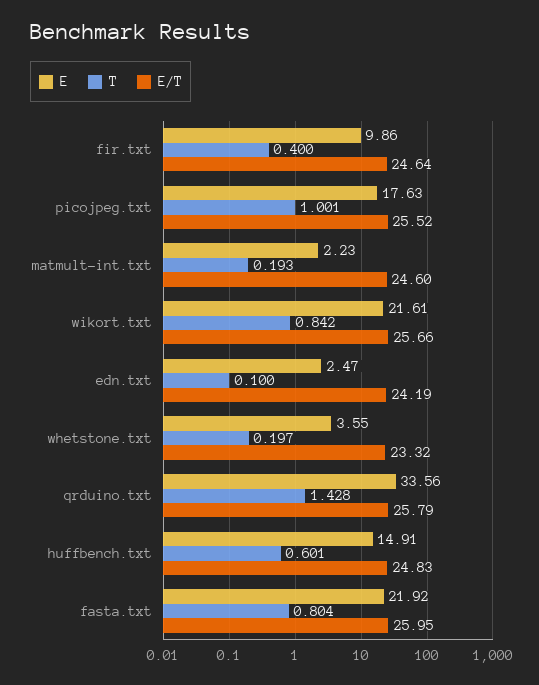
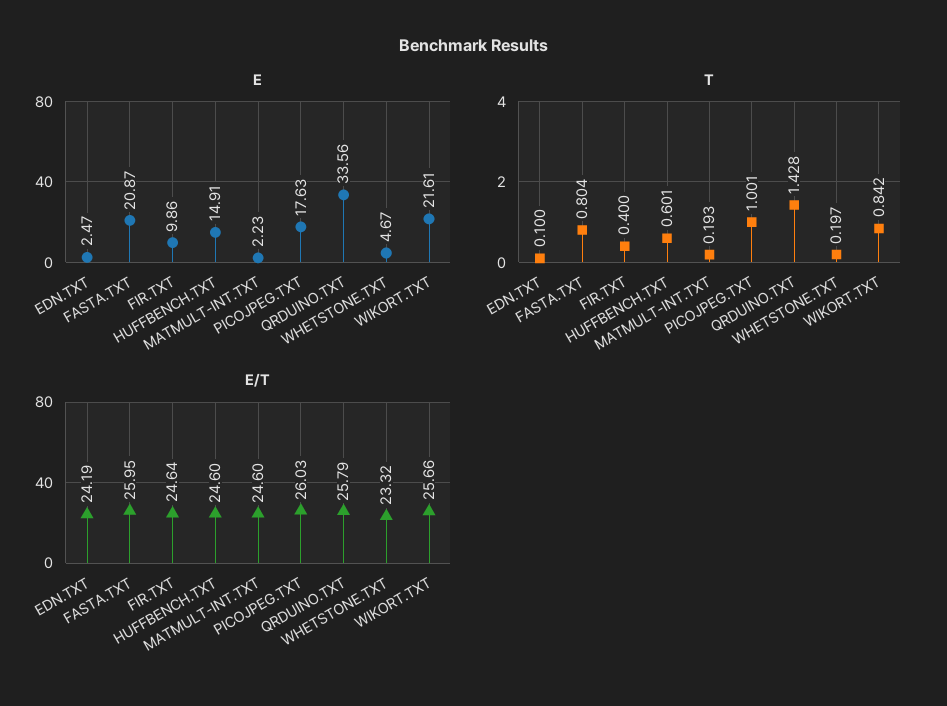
  {
    "E": {
      "fir.txt": 9.86,
      "picojpeg.txt": 17.63,
      "matmult-int.txt": 2.23,
      "wikort.txt": 21.61,
      "edn.txt": 2.47,
-     "whetstone.txt": 3.55,
+     "whetstone.txt": 4.67,
      "qrduino.txt": 33.56,
      "huffbench.txt": 14.91,
-     "fasta.txt": 21.92
+     "fasta.txt": 20.87
    },
    "T": {
      "fir.txt": 0.4,
      "picojpeg.txt": 1.001,
      "matmult-int.txt": 0.193,
      "wikort.txt": 0.842,
      "edn.txt": 0.1,
      "whetstone.txt": 0.197,
      "qrduino.txt": 1.428,
      "huffbench.txt": 0.601,
      "fasta.txt": 0.804
    },
    "E/T": {
      "fir.txt": 24.64,
-     "picojpeg.txt": 25.52,
+     "picojpeg.txt": 26.03,
      "matmult-int.txt": 24.6,
      "wikort.txt": 25.66,
      "edn.txt": 24.19,
      "whetstone.txt": 23.32,
      "qrduino.txt": 25.79,
-     "huffbench.txt": 24.83,
+     "huffbench.txt": 24.6,
      "fasta.txt": 25.95
    }
  }

